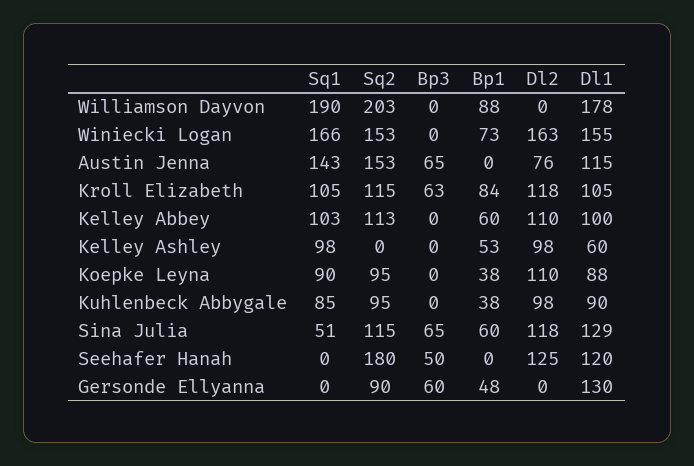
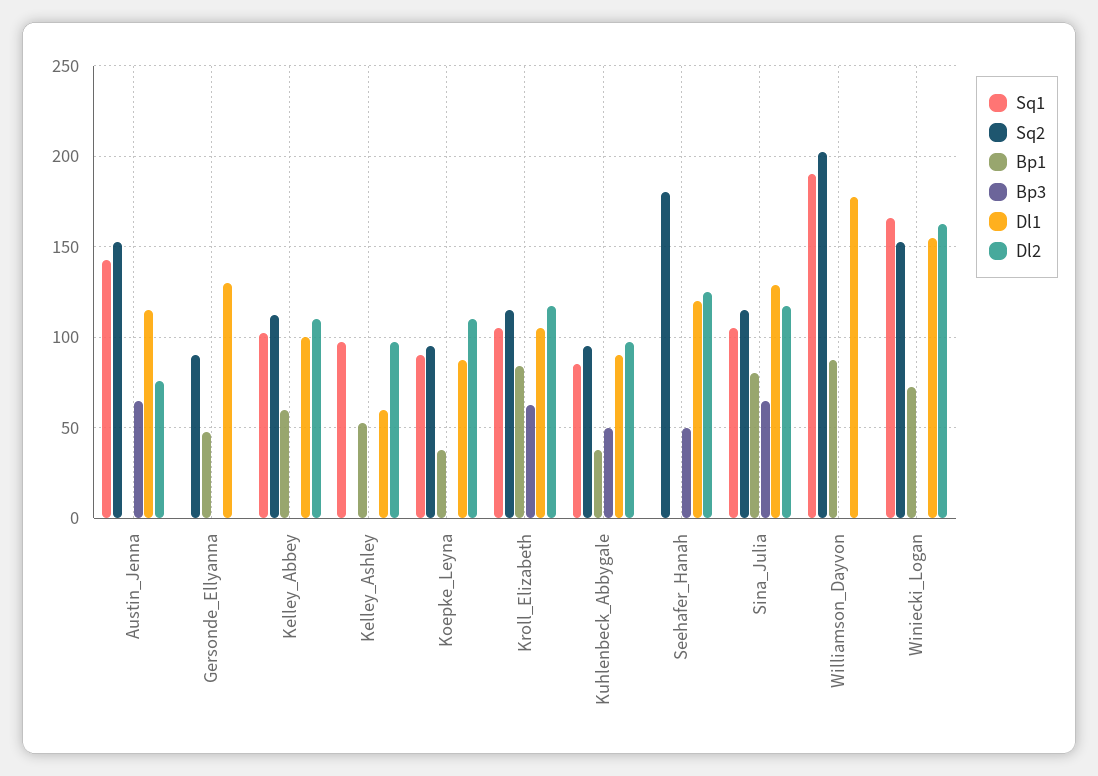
  {
    "Sq1": {
      "Williamson Dayvon": 190,
      "Winiecki Logan": 166,
      "Austin Jenna": 143,
      "Kroll Elizabeth": 105,
      "Kelley Abbey": 103,
      "Kelley Ashley": 98,
      "Koepke Leyna": 90,
      "Kuhlenbeck Abbygale": 85,
-     "Sina Julia": 51,
+     "Sina Julia": 105,
      "Seehafer Hanah": 0,
      "Gersonde Ellyanna": 0
    },
    "Sq2": {
      "Williamson Dayvon": 203,
      "Winiecki Logan": 153,
      "Austin Jenna": 153,
      "Kroll Elizabeth": 115,
      "Kelley Abbey": 113,
      "Kelley Ashley": 0,
      "Koepke Leyna": 95,
      "Kuhlenbeck Abbygale": 95,
      "Sina Julia": 115,
      "Seehafer Hanah": 180,
      "Gersonde Ellyanna": 90
    },
    "Bp3": {
      "Williamson Dayvon": 0,
      "Winiecki Logan": 0,
      "Austin Jenna": 65,
      "Kroll Elizabeth": 63,
      "Kelley Abbey": 0,
      "Kelley Ashley": 0,
      "Koepke Leyna": 0,
-     "Kuhlenbeck Abbygale": 0,
+     "Kuhlenbeck Abbygale": 50,
      "Sina Julia": 65,
      "Seehafer Hanah": 50,
-     "Gersonde Ellyanna": 60
+     "Gersonde Ellyanna": 0
    },
    "Bp1": {
      "Williamson Dayvon": 88,
      "Winiecki Logan": 73,
      "Austin Jenna": 0,
      "Kroll Elizabeth": 84,
      "Kelley Abbey": 60,
      "Kelley Ashley": 53,
      "Koepke Leyna": 38,
      "Kuhlenbeck Abbygale": 38,
-     "Sina Julia": 60,
+     "Sina Julia": 80,
      "Seehafer Hanah": 0,
      "Gersonde Ellyanna": 48
    },
    "Dl2": {
      "Williamson Dayvon": 0,
      "Winiecki Logan": 163,
      "Austin Jenna": 76,
      "Kroll Elizabeth": 118,
      "Kelley Abbey": 110,
      "Kelley Ashley": 98,
      "Koepke Leyna": 110,
      "Kuhlenbeck Abbygale": 98,
      "Sina Julia": 118,
      "Seehafer Hanah": 125,
      "Gersonde Ellyanna": 0
    },
    "Dl1": {
      "Williamson Dayvon": 178,
      "Winiecki Logan": 155,
      "Austin Jenna": 115,
      "Kroll Elizabeth": 105,
      "Kelley Abbey": 100,
      "Kelley Ashley": 60,
      "Koepke Leyna": 88,
      "Kuhlenbeck Abbygale": 90,
      "Sina Julia": 129,
      "Seehafer Hanah": 120,
      "Gersonde Ellyanna": 130
    }
  }

